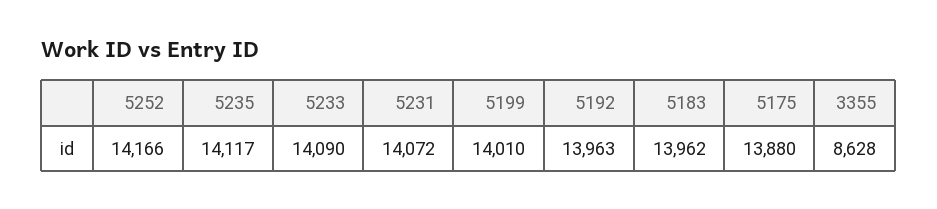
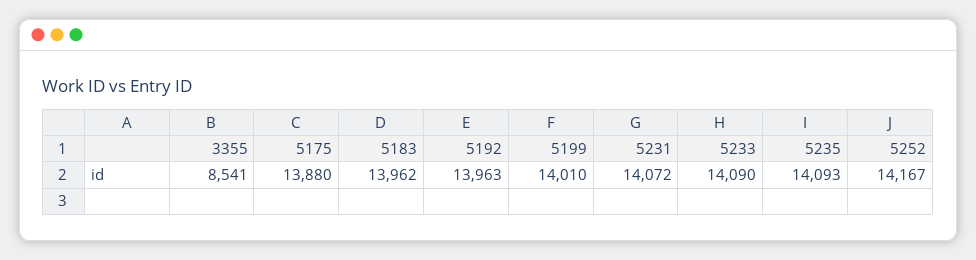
  {
-   "5252": 14166,
+   "5252": 14167,
-   "5235": 14117,
+   "5235": 14093,
    "5233": 14090,
    "5231": 14072,
    "5199": 14010,
    "5192": 13963,
    "5183": 13962,
    "5175": 13880,
-   "3355": 8628
+   "3355": 8541
  }

